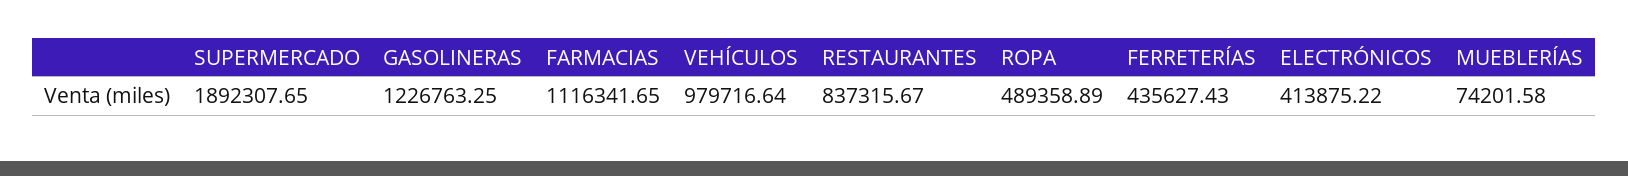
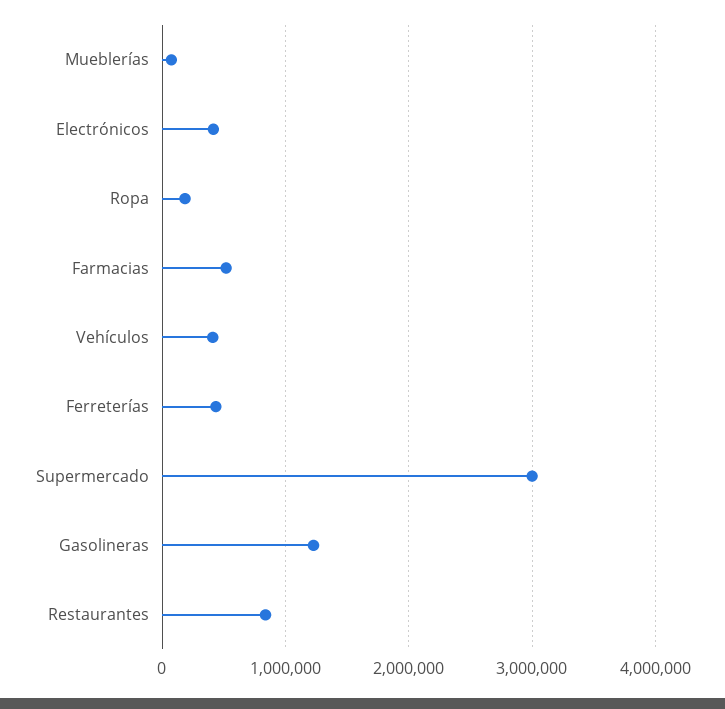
  {
-   "SUPERMERCADO": 1892307.65,
+   "SUPERMERCADO": 3000000,
    "GASOLINERAS": 1226763.25,
-   "FARMACIAS": 1116341.65,
+   "FARMACIAS": 500000,
-   "VEHÍCULOS": 979716.64,
+   "VEHÍCULOS": 400000,
    "RESTAURANTES": 837315.67,
-   "ROPA": 489358.89,
+   "ROPA": 200000,
    "FERRETERÍAS": 435627.43,
    "ELECTRÓNICOS": 413875.22,
    "MUEBLERÍAS": 74201.58
  }

